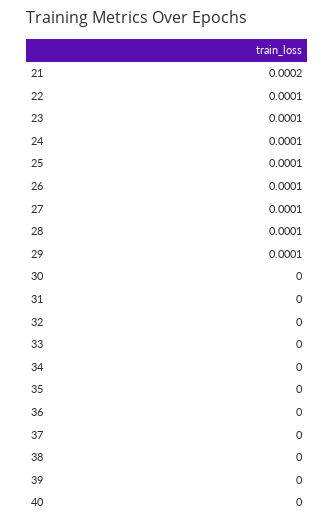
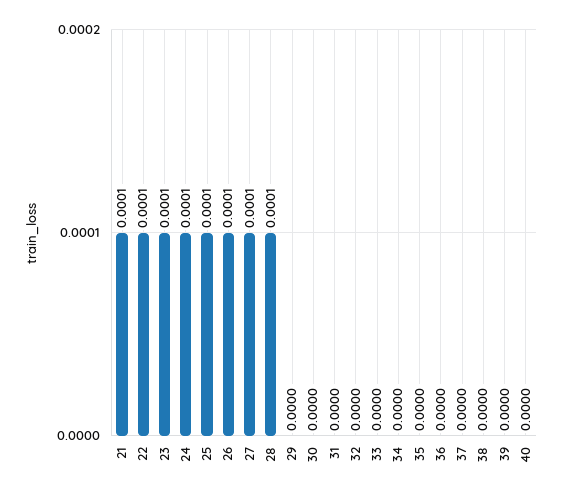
  {
-   "21": 0.0002,
+   "21": 0.0001,
    "22": 0.0001,
    "23": 0.0001,
    "24": 0.0001,
    "25": 0.0001,
    "26": 0.0001,
    "27": 0.0001,
    "28": 0.0001,
-   "29": 0.0001,
+   "29": 0,
    "30": 0,
    "31": 0,
    "32": 0,
    "33": 0,
    "34": 0,
    "35": 0,
    "36": 0,
    "37": 0,
    "38": 0,
    "39": 0,
    "40": 0
  }

